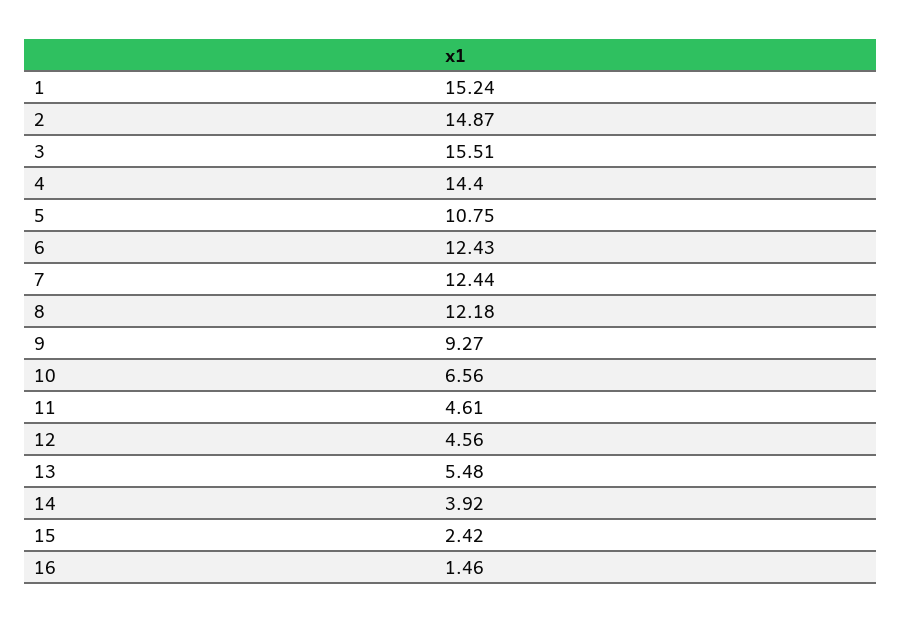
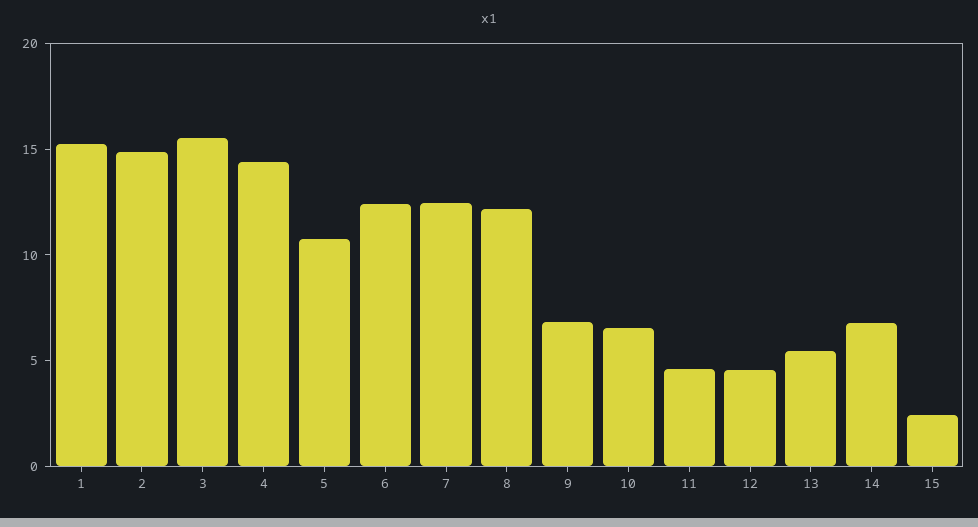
  {
    "1": 15.24,
    "2": 14.87,
    "3": 15.51,
    "4": 14.4,
    "5": 10.75,
    "6": 12.43,
    "7": 12.44,
    "8": 12.18,
-   "9": 9.27,
+   "9": 7,
    "10": 6.56,
    "11": 4.61,
    "12": 4.56,
    "13": 5.48,
-   "14": 3.92,
+   "14": 7,
-   "15": 2.42,
+   "15": 2.42
-   "16": 1.46
  }

